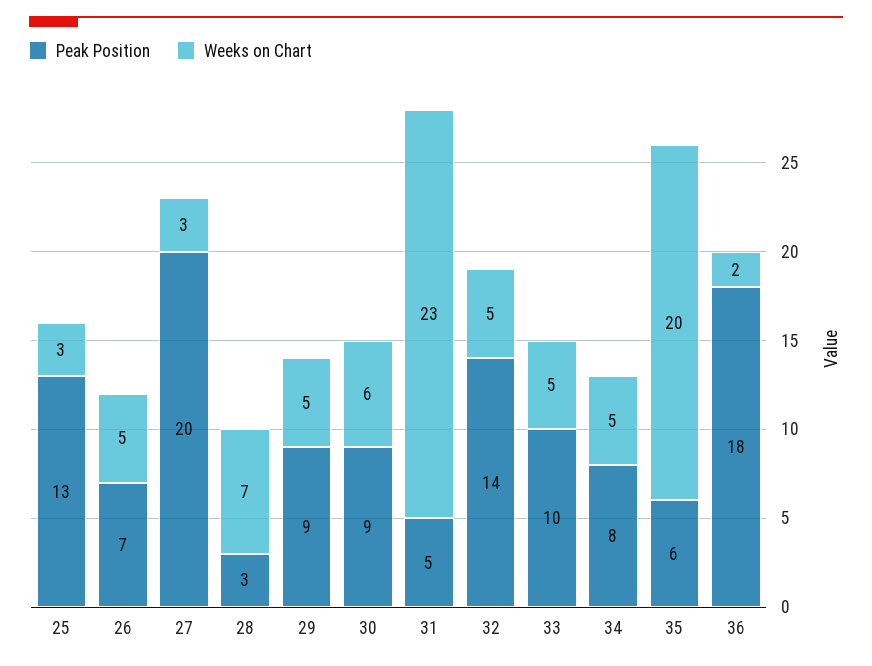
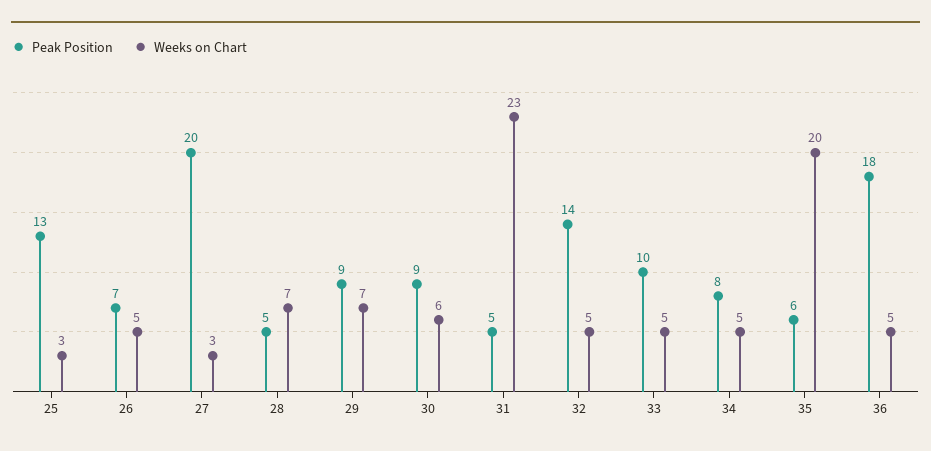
  {
    "Peak Position": {
      "25": 13,
      "26": 7,
      "27": 20,
-     "28": 3,
+     "28": 5,
      "29": 9,
      "30": 9,
      "31": 5,
      "32": 14,
      "33": 10,
      "34": 8,
      "35": 6,
      "36": 18
    },
    "Weeks on Chart": {
      "25": 3,
      "26": 5,
      "27": 3,
      "28": 7,
-     "29": 5,
+     "29": 7,
      "30": 6,
      "31": 23,
      "32": 5,
      "33": 5,
      "34": 5,
      "35": 20,
-     "36": 2
+     "36": 5
    }
  }

